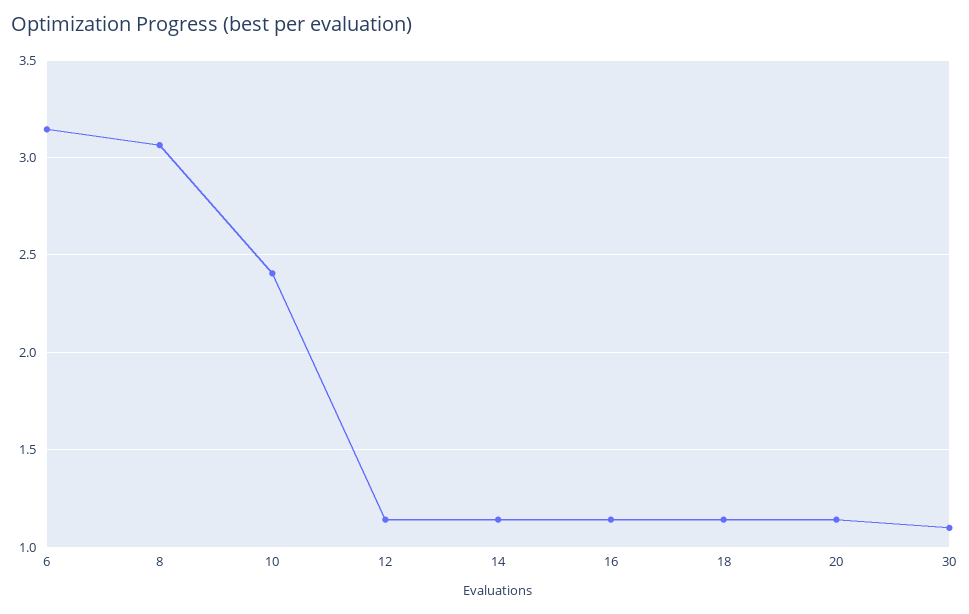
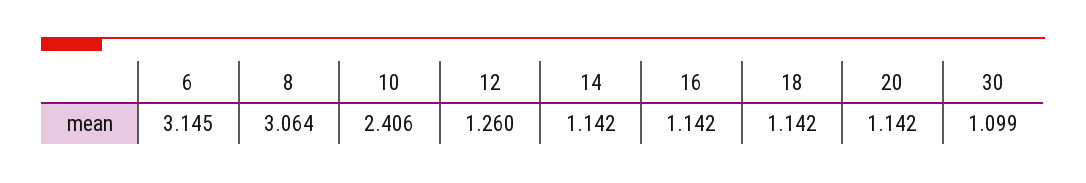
  {
    "6": 3.145,
    "8": 3.064,
    "10": 2.406,
-   "12": 1.15,
+   "12": 1.26,
    "14": 1.142,
    "16": 1.142,
    "18": 1.142,
    "20": 1.142,
    "30": 1.099
  }

